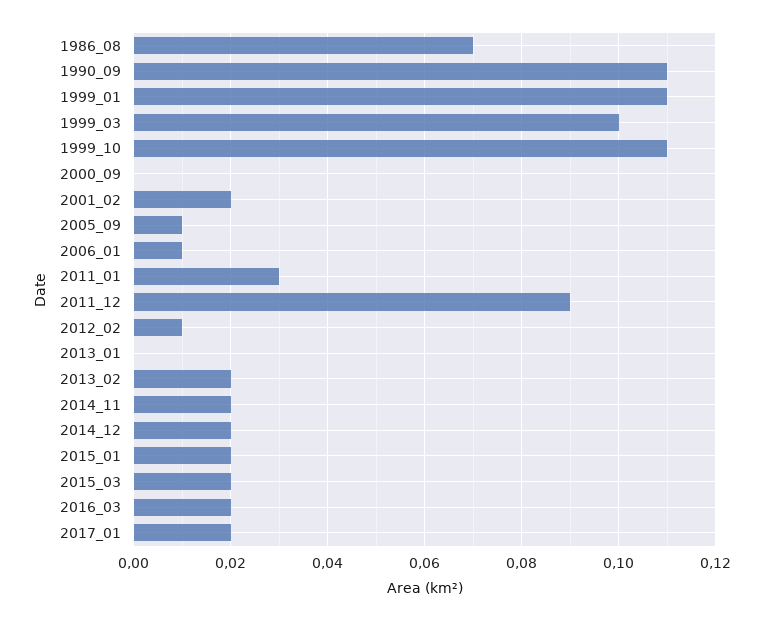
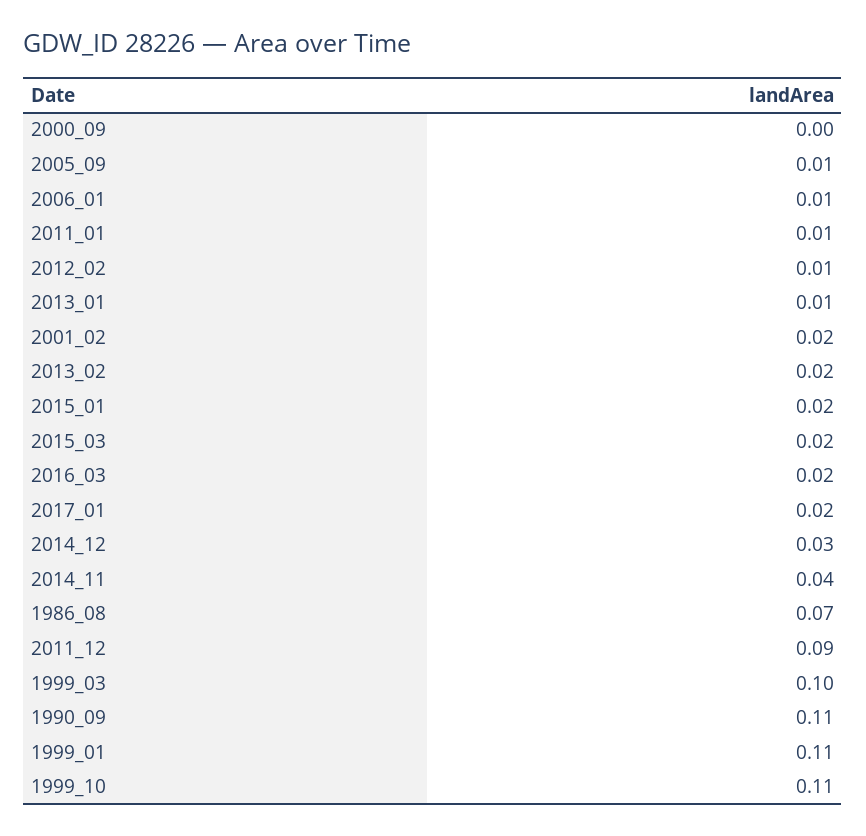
  {
    "1986_08": 0.07,
    "1990_09": 0.11,
    "1999_01": 0.11,
    "1999_03": 0.1,
    "1999_10": 0.11,
    "2000_09": 0,
    "2001_02": 0.02,
    "2005_09": 0.01,
    "2006_01": 0.01,
-   "2011_01": 0.03,
+   "2011_01": 0.01,
    "2011_12": 0.09,
    "2012_02": 0.01,
-   "2013_01": 0,
+   "2013_01": 0.01,
    "2013_02": 0.02,
-   "2014_11": 0.02,
+   "2014_11": 0.04,
-   "2014_12": 0.02,
+   "2014_12": 0.03,
    "2015_01": 0.02,
    "2015_03": 0.02,
    "2016_03": 0.02,
    "2017_01": 0.02
  }

